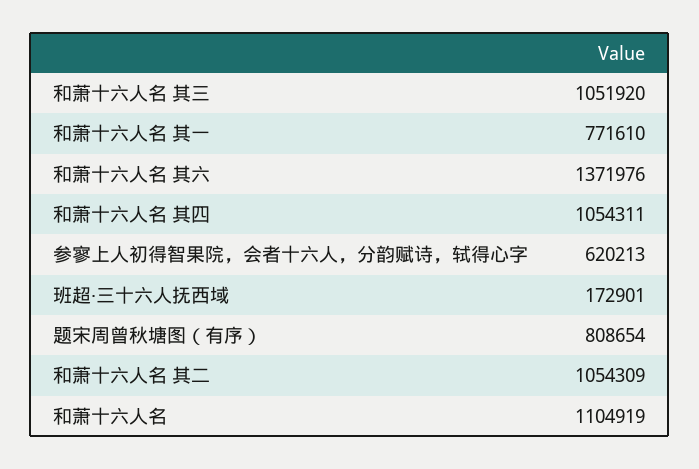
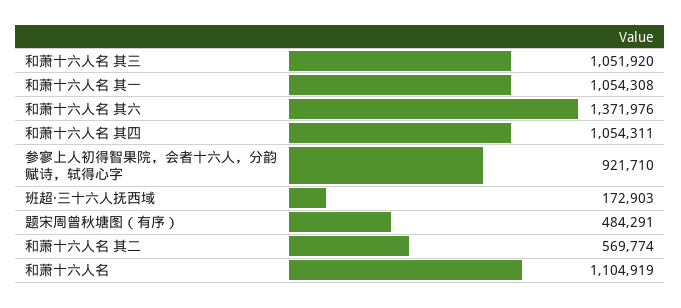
  {
    "和萧十六人名 其三": 1051920,
-   "和萧十六人名 其一": 771610,
+   "和萧十六人名 其一": 1054308,
    "和萧十六人名 其六": 1371976,
    "和萧十六人名 其四": 1054311,
-   "参寥上人初得智果院，会者十六人，分韵赋诗，轼得心字": 620213,
+   "参寥上人初得智果院，会者十六人，分韵赋诗，轼得心字": 921710,
-   "班超·三十六人抚西域": 172901,
+   "班超·三十六人抚西域": 172903,
-   "题宋周曾秋塘图（有序）": 808654,
+   "题宋周曾秋塘图（有序）": 484291,
-   "和萧十六人名 其二": 1054309,
+   "和萧十六人名 其二": 569774,
    "和萧十六人名": 1104919
  }

